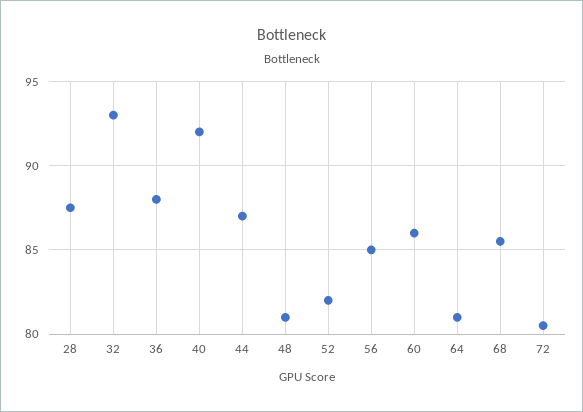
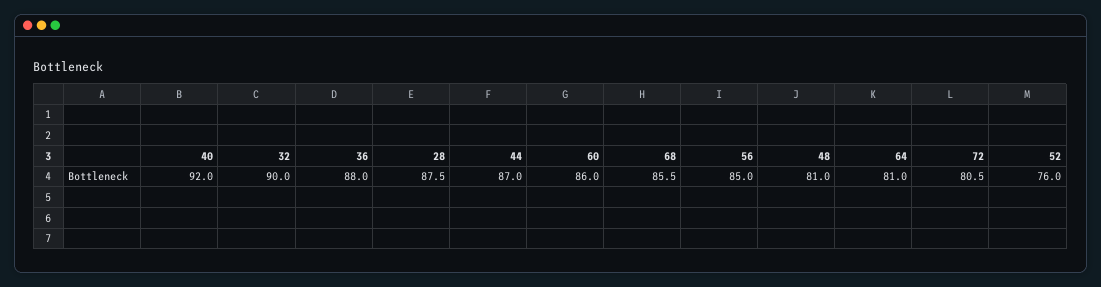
  {
    "28": 87.5,
-   "32": 93,
+   "32": 90,
    "36": 88,
    "40": 92,
    "44": 87,
    "48": 81,
-   "52": 82,
+   "52": 76,
    "56": 85,
    "60": 86,
    "64": 81,
    "68": 85.5,
    "72": 80.5
  }

